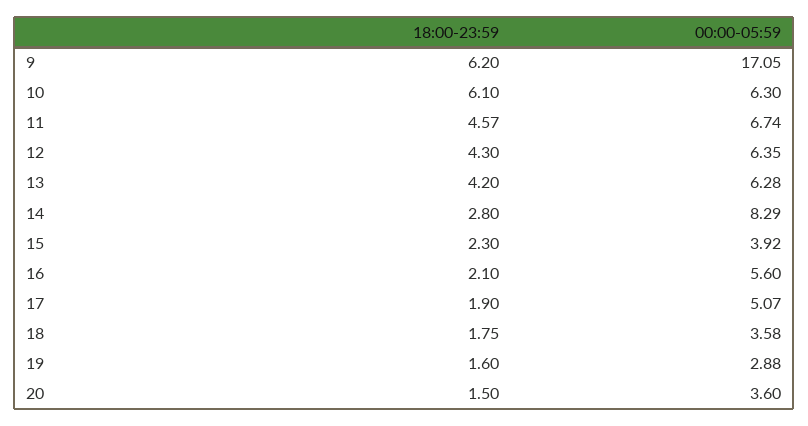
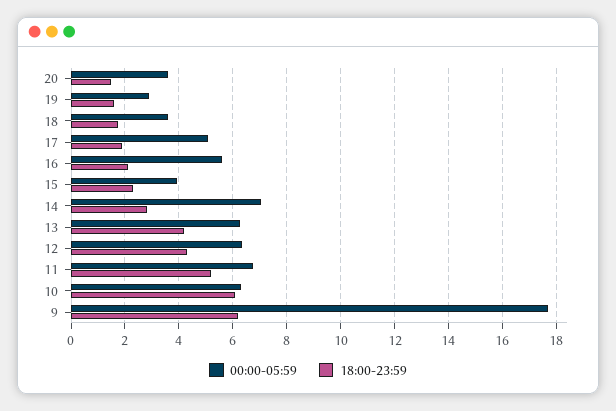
  {
    "18:00-23:59": {
      "9": 6.2,
      "10": 6.1,
-     "11": 4.57,
+     "11": 5.25,
      "12": 4.3,
      "13": 4.2,
      "14": 2.8,
      "15": 2.3,
      "16": 2.1,
      "17": 1.9,
      "18": 1.75,
      "19": 1.6,
      "20": 1.5
    },
    "00:00-05:59": {
-     "9": 17.05,
+     "9": 17.75,
      "10": 6.3,
      "11": 6.74,
      "12": 6.35,
      "13": 6.28,
-     "14": 8.29,
+     "14": 7,
      "15": 3.92,
      "16": 5.6,
      "17": 5.07,
      "18": 3.58,
      "19": 2.88,
      "20": 3.6
    }
  }

